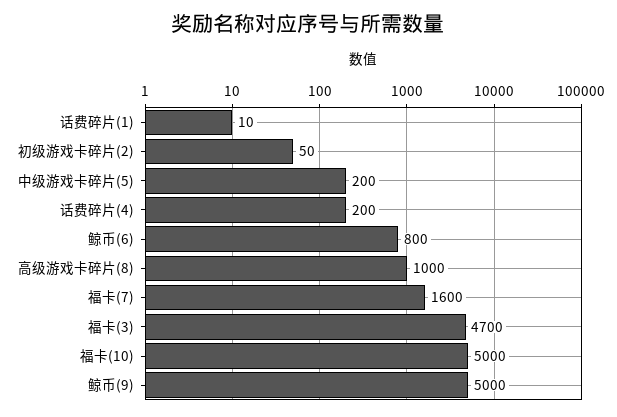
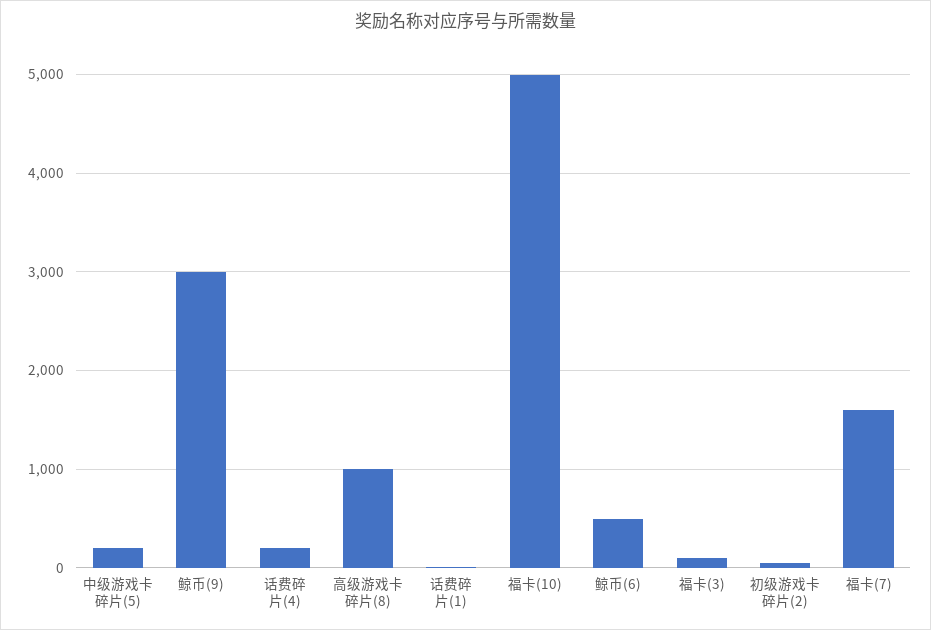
  {
    "话费碎片(1)": 10,
    "初级游戏卡碎片(2)": 50,
    "中级游戏卡碎片(5)": 200,
    "话费碎片(4)": 200,
-   "鲸币(6)": 800,
+   "鲸币(6)": 500,
    "高级游戏卡碎片(8)": 1000,
    "福卡(7)": 1600,
-   "福卡(3)": 4700,
+   "福卡(3)": 100,
    "福卡(10)": 5000,
-   "鲸币(9)": 5000
+   "鲸币(9)": 3000
  }

